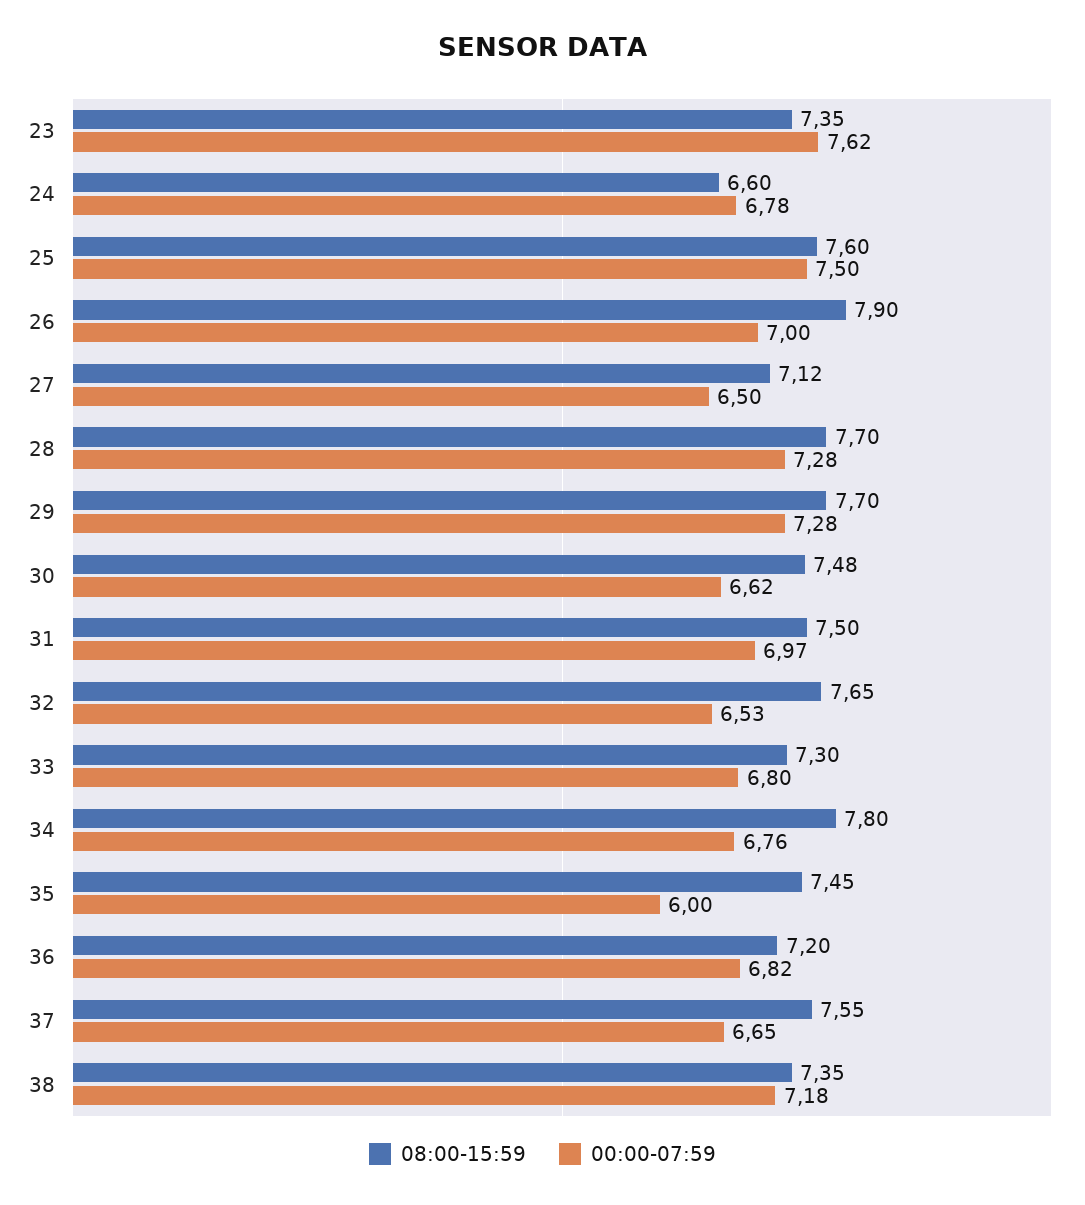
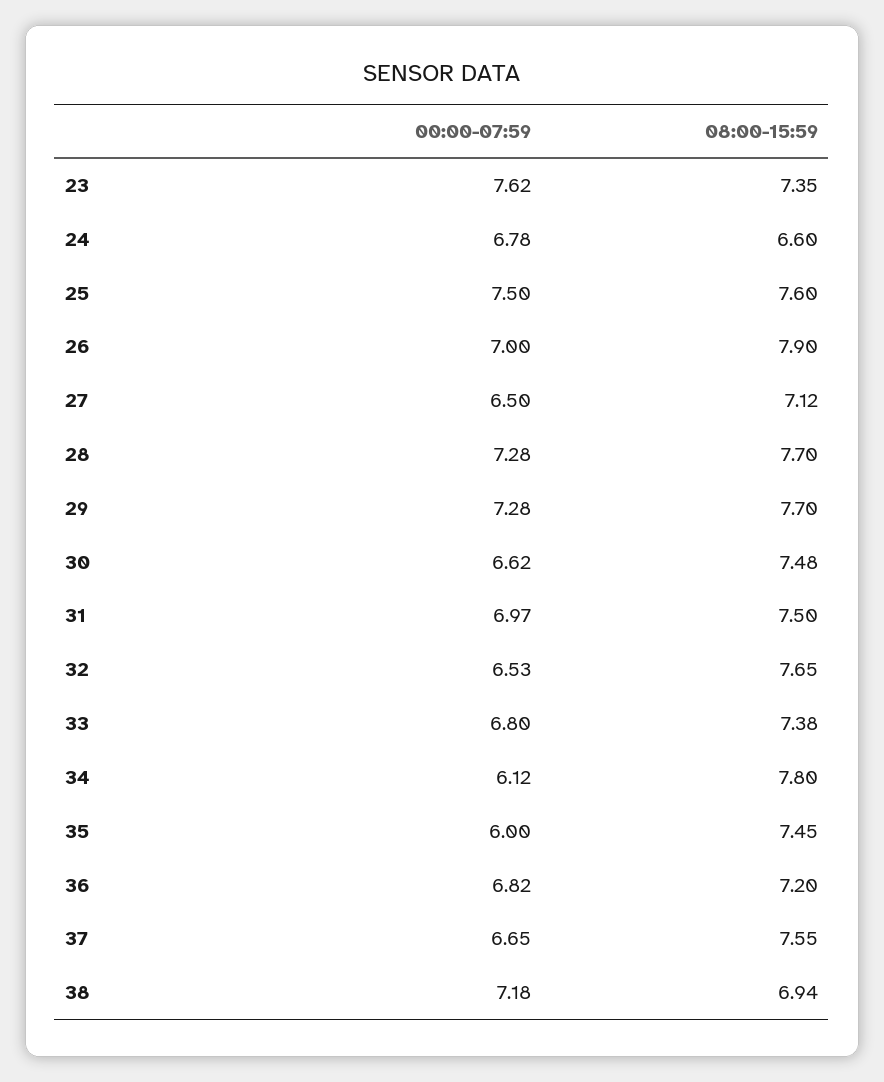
  {
    "08:00-15:59": {
      "23": 7.35,
      "24": 6.6,
      "25": 7.6,
      "26": 7.9,
      "27": 7.12,
      "28": 7.7,
      "29": 7.7,
      "30": 7.48,
      "31": 7.5,
      "32": 7.65,
-     "33": 7.3,
+     "33": 7.38,
      "34": 7.8,
      "35": 7.45,
      "36": 7.2,
      "37": 7.55,
-     "38": 7.35
+     "38": 6.94
    },
    "00:00-07:59": {
      "23": 7.62,
      "24": 6.78,
      "25": 7.5,
      "26": 7,
      "27": 6.5,
      "28": 7.28,
      "29": 7.28,
      "30": 6.62,
      "31": 6.97,
      "32": 6.53,
      "33": 6.8,
-     "34": 6.76,
+     "34": 6.12,
      "35": 6,
      "36": 6.82,
      "37": 6.65,
      "38": 7.18
    }
  }

